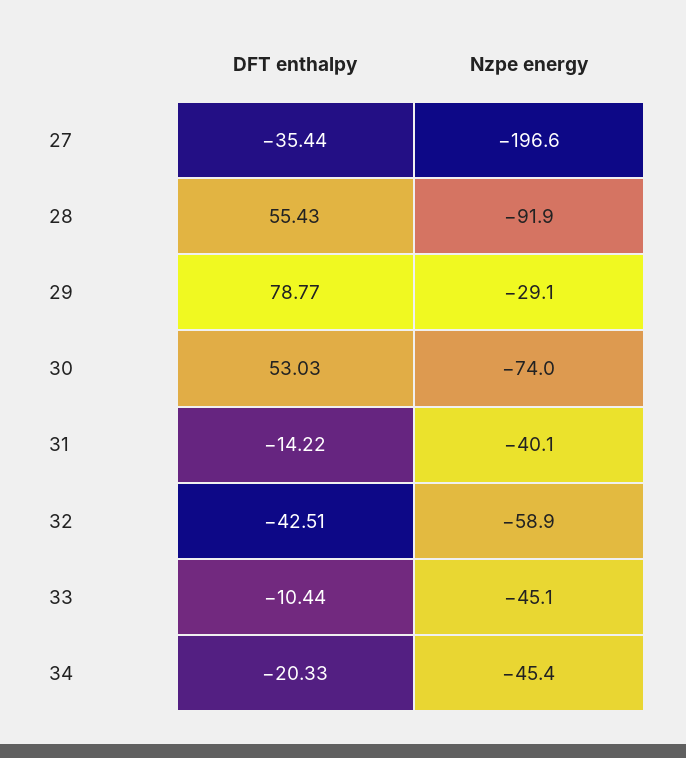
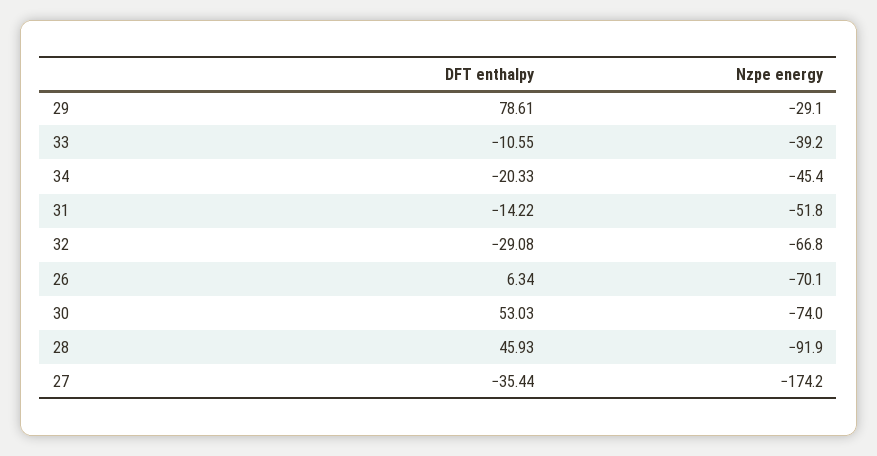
  {
    "DFT enthalpy": {
      "27": -35.44,
-     "28": 55.43,
+     "28": 45.93,
-     "29": 78.77,
+     "29": 78.61,
      "30": 53.03,
      "31": -14.22,
-     "32": -42.51,
+     "32": -29.08,
-     "33": -10.44,
+     "33": -10.55,
-     "34": -20.33
+     "34": -20.33,
+     "26": 6.34
    },
    "Nzpe energy": {
-     "27": -196.6,
+     "27": -174.2,
      "28": -91.9,
      "29": -29.1,
      "30": -74,
-     "31": -40.1,
+     "31": -51.8,
-     "32": -58.9,
+     "32": -66.8,
-     "33": -45.1,
+     "33": -39.2,
-     "34": -45.4
+     "34": -45.4,
+     "26": -70.1
    }
  }

